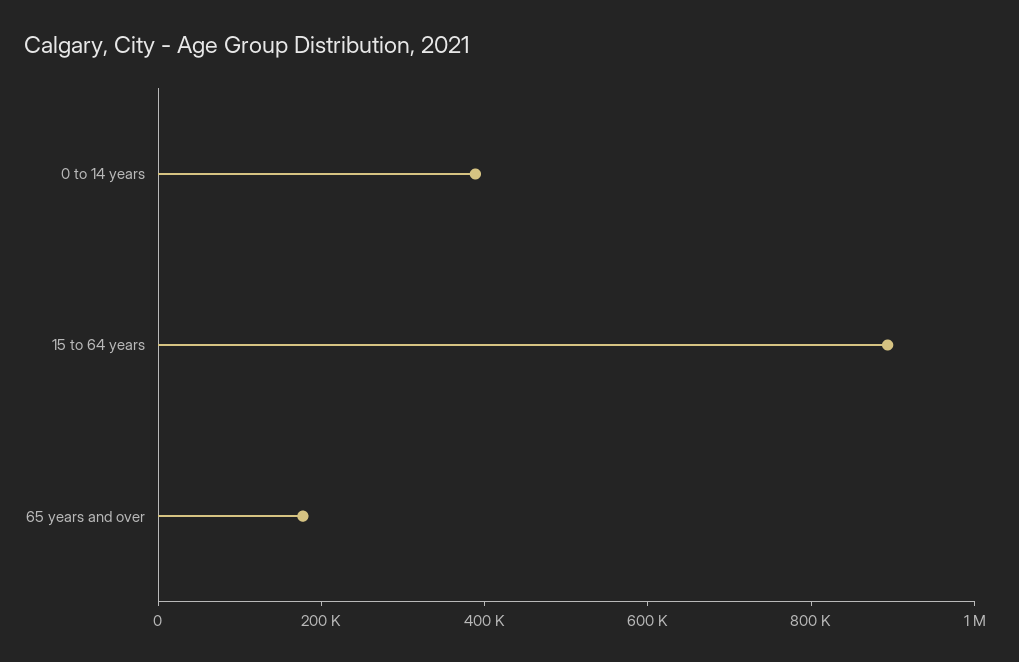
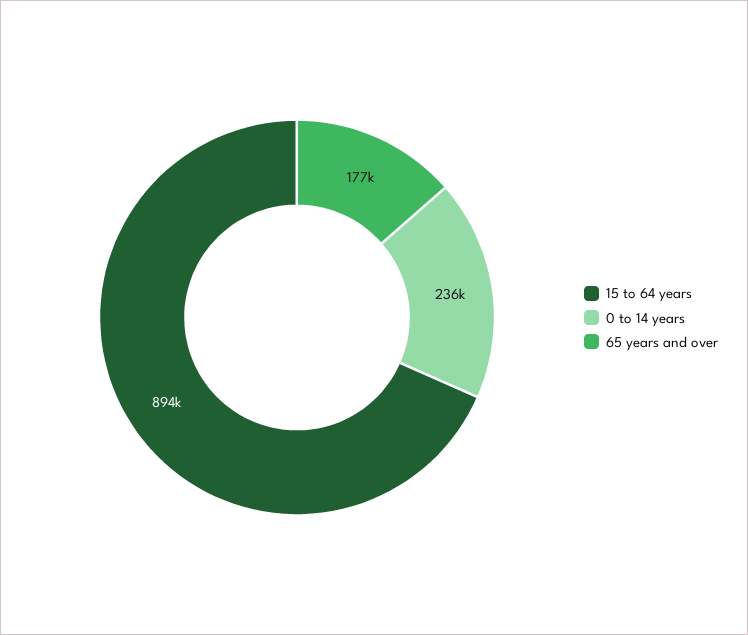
  {
-   "0 to 14 years": 400000,
+   "0 to 14 years": 236000,
    "15 to 64 years": 894000,
    "65 years and over": 177000
  }

